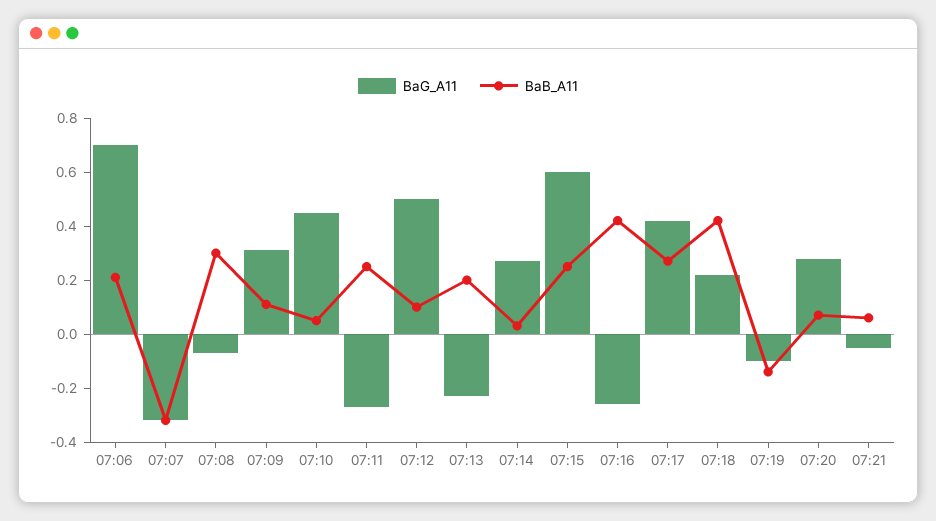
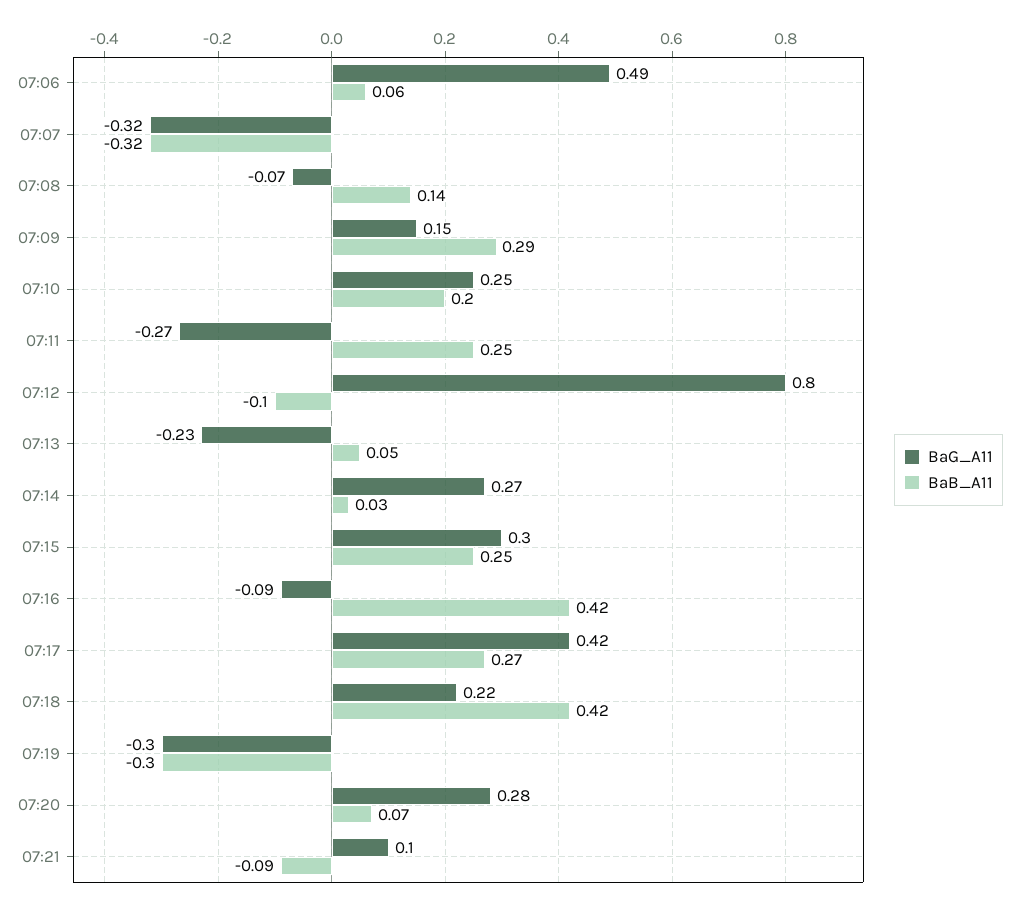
  {
    "BaG_A11": {
-     "07:06": 0.7,
+     "07:06": 0.49,
      "07:07": -0.32,
      "07:08": -0.07,
-     "07:09": 0.3,
+     "07:09": 0.15,
-     "07:10": 0.45,
+     "07:10": 0.25,
      "07:11": -0.27,
-     "07:12": 0.5,
+     "07:12": 0.8,
      "07:13": -0.23,
      "07:14": 0.27,
-     "07:15": 0.6,
+     "07:15": 0.3,
-     "07:16": -0.25,
+     "07:16": -0.09,
      "07:17": 0.42,
      "07:18": 0.22,
-     "07:19": -0.1,
+     "07:19": -0.3,
      "07:20": 0.28,
-     "07:21": -0.05
+     "07:21": 0.1
    },
    "BaB_A11": {
-     "07:06": 0.2,
+     "07:06": 0.06,
      "07:07": -0.32,
-     "07:08": 0.3,
+     "07:08": 0.14,
-     "07:09": 0.1,
+     "07:09": 0.29,
-     "07:10": 0.05,
+     "07:10": 0.2,
      "07:11": 0.25,
-     "07:12": 0.1,
+     "07:12": -0.1,
-     "07:13": 0.2,
+     "07:13": 0.05,
      "07:14": 0.03,
      "07:15": 0.25,
      "07:16": 0.42,
      "07:17": 0.27,
      "07:18": 0.42,
-     "07:19": -0.15,
+     "07:19": -0.3,
      "07:20": 0.07,
-     "07:21": 0.05
+     "07:21": -0.09
    }
  }

